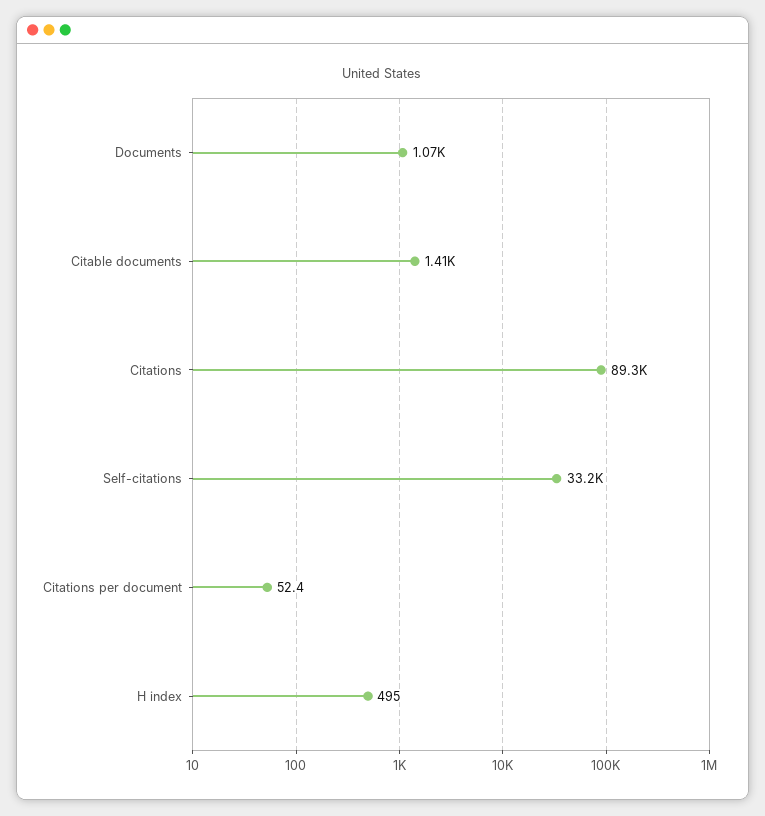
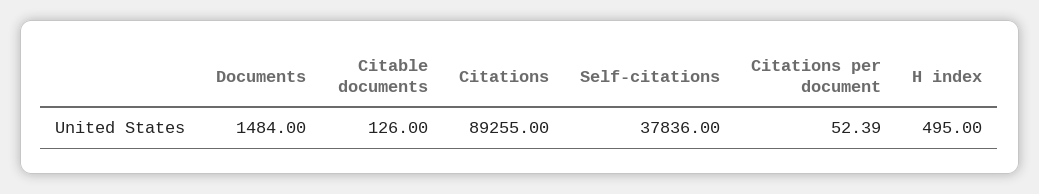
  {
-   "Documents": 1070,
+   "Documents": 1484,
-   "Citable documents": 1410,
+   "Citable documents": 126,
    "Citations": 89255,
-   "Self-citations": 33200,
+   "Self-citations": 37836,
    "Citations per document": 52.39,
    "H index": 495
  }

